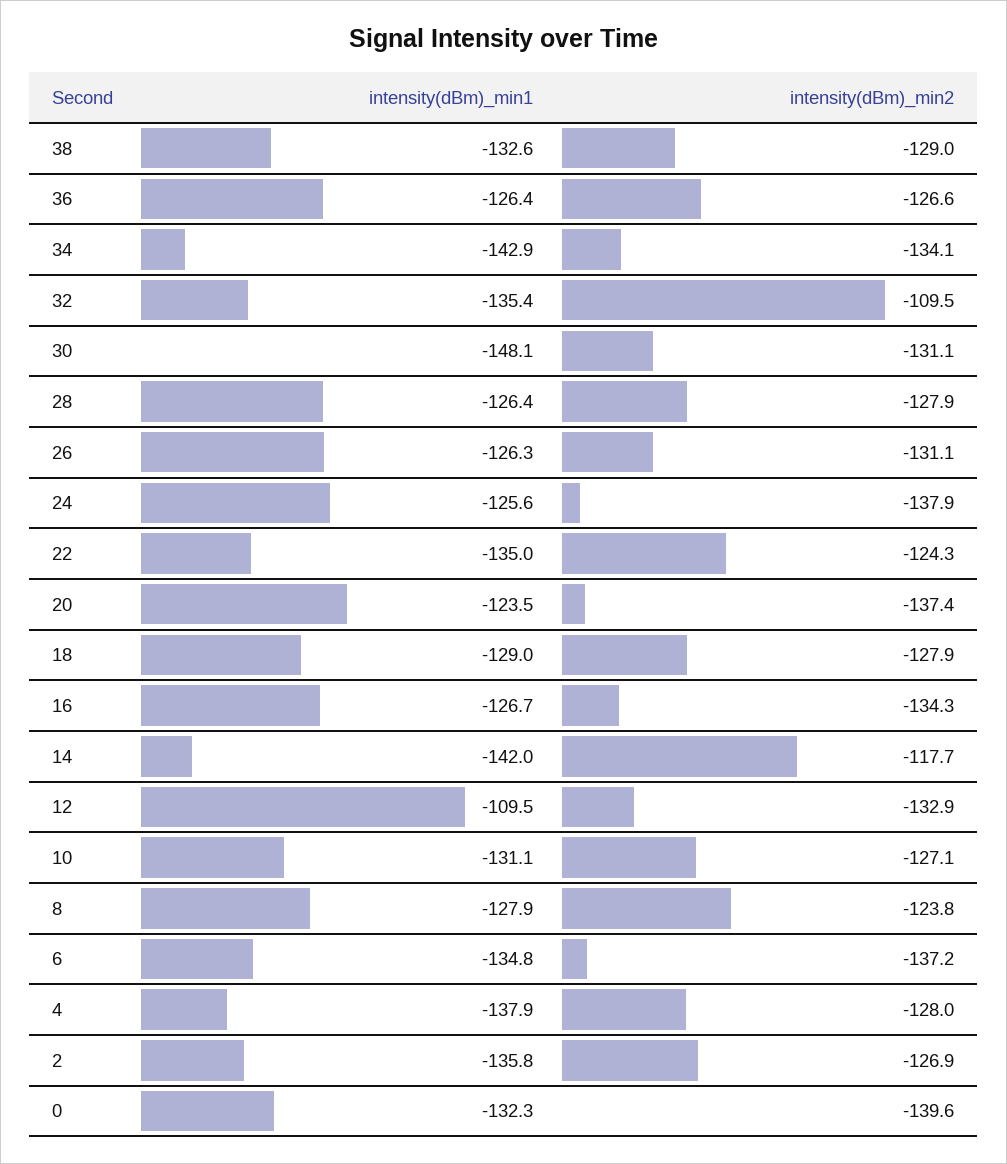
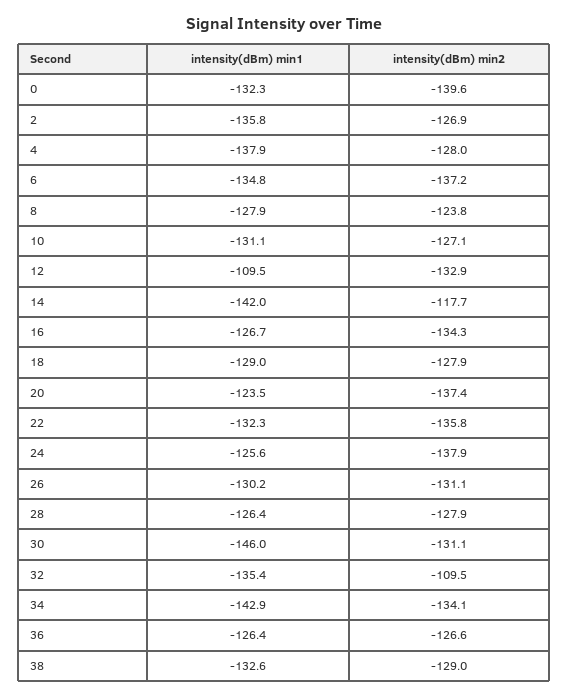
  {
    "intensity(dBm)_min1": {
      "38": -132.6,
      "36": -126.4,
      "34": -142.9,
      "32": -135.4,
-     "30": -148.1,
+     "30": -146,
      "28": -126.4,
-     "26": -126.3,
+     "26": -130.2,
      "24": -125.6,
-     "22": -135,
+     "22": -132.3,
      "20": -123.5,
      "18": -129,
      "16": -126.7,
      "14": -142,
      "12": -109.5,
      "10": -131.1,
      "8": -127.9,
      "6": -134.8,
      "4": -137.9,
      "2": -135.8,
      "0": -132.3
    },
    "intensity(dBm)_min2": {
      "38": -129,
      "36": -126.6,
      "34": -134.1,
      "32": -109.5,
      "30": -131.1,
      "28": -127.9,
      "26": -131.1,
      "24": -137.9,
-     "22": -124.3,
+     "22": -135.8,
      "20": -137.4,
      "18": -127.9,
      "16": -134.3,
      "14": -117.7,
      "12": -132.9,
      "10": -127.1,
      "8": -123.8,
      "6": -137.2,
      "4": -128,
      "2": -126.9,
      "0": -139.6
    }
  }

